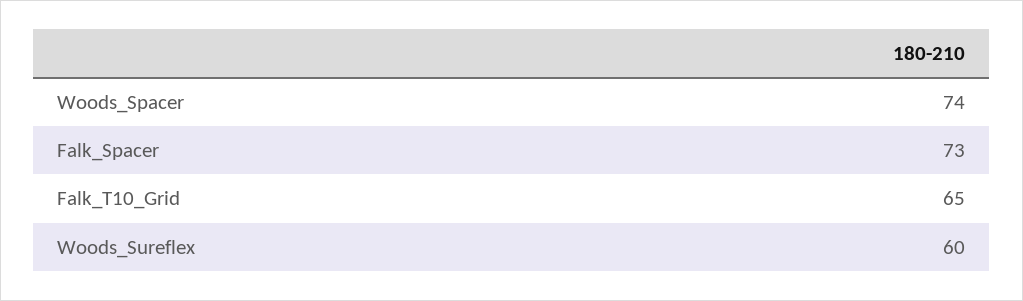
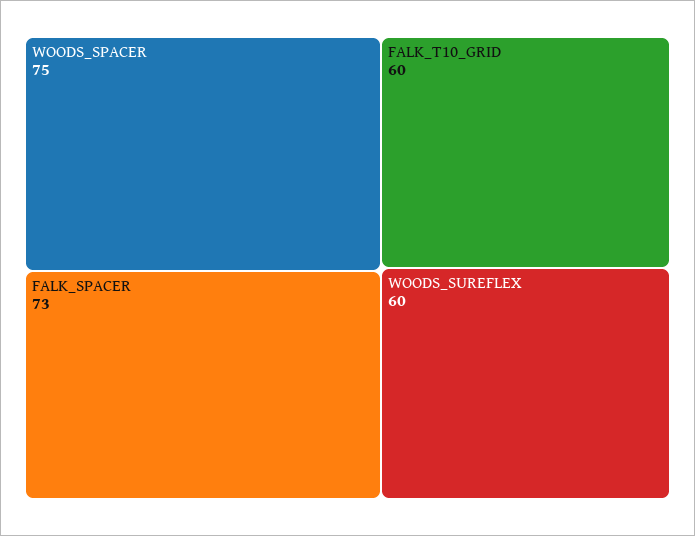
  {
-   "Woods_Spacer": 74,
+   "Woods_Spacer": 75,
    "Falk_Spacer": 73,
-   "Falk_T10_Grid": 65,
+   "Falk_T10_Grid": 60,
    "Woods_Sureflex": 60
  }

